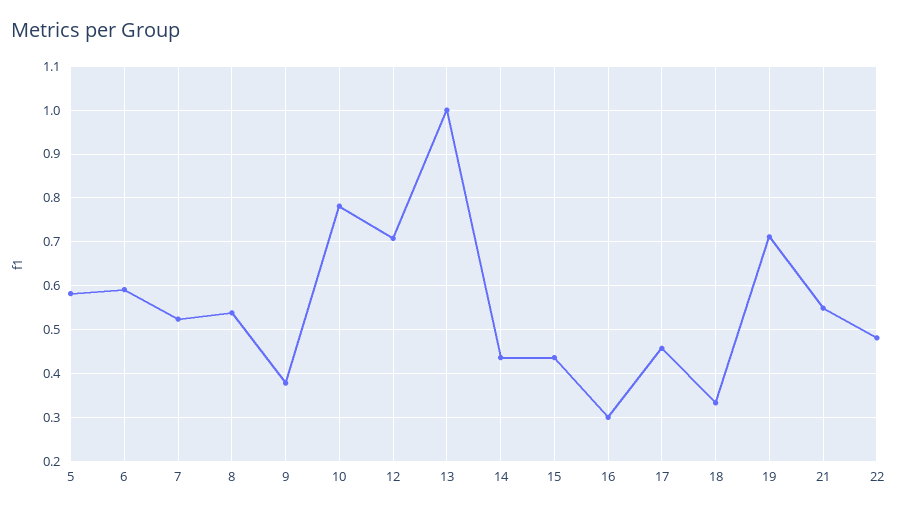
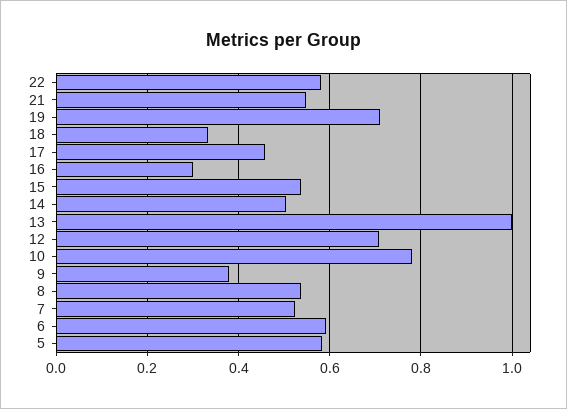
  {
    "5": 0.58,
    "6": 0.6,
    "7": 0.52,
    "8": 0.54,
    "9": 0.38,
    "10": 0.78,
    "12": 0.7,
    "13": 1,
-   "14": 0.44,
+   "14": 0.5,
-   "15": 0.44,
+   "15": 0.54,
    "16": 0.3,
    "17": 0.46,
    "18": 0.34,
    "19": 0.72,
    "21": 0.54,
-   "22": 0.48
+   "22": 0.58
  }

